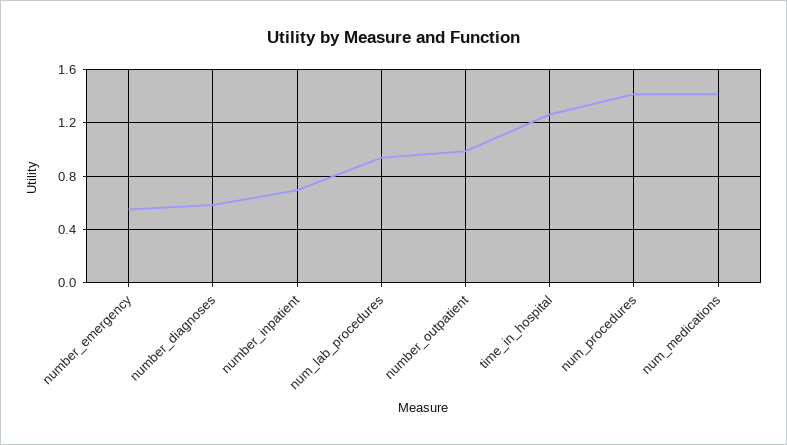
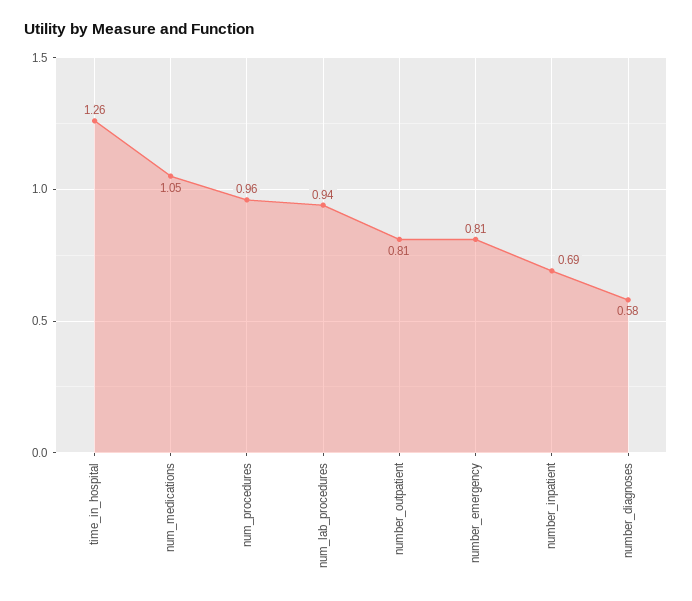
  {
-   "number_emergency": 0.55,
+   "number_emergency": 0.81,
    "number_diagnoses": 0.58,
    "number_inpatient": 0.69,
    "num_lab_procedures": 0.94,
-   "number_outpatient": 1,
+   "number_outpatient": 0.81,
    "time_in_hospital": 1.26,
-   "num_procedures": 1.4,
+   "num_procedures": 0.96,
-   "num_medications": 1.4
+   "num_medications": 1.05
  }

